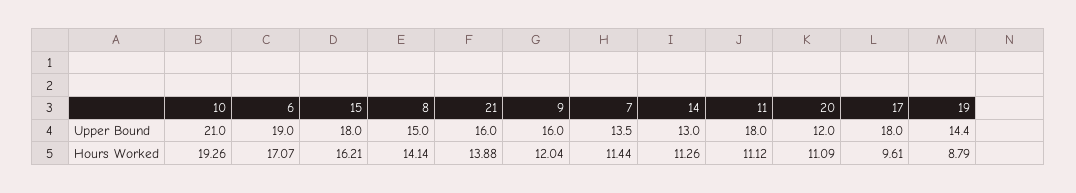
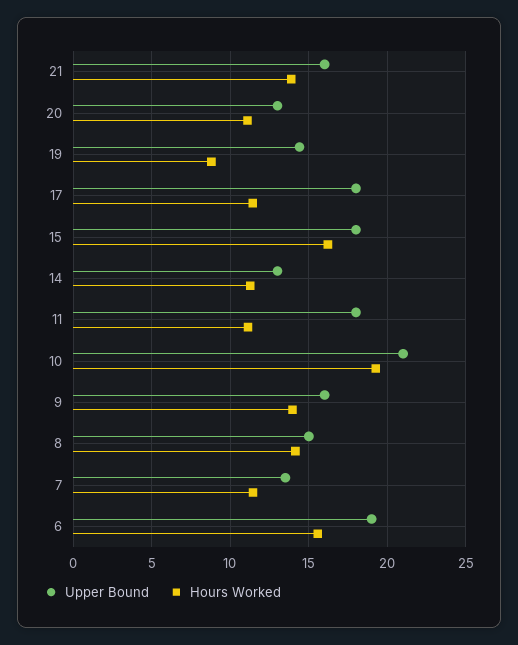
  {
    "Upper Bound": {
      "10": 21,
      "6": 19,
      "15": 18,
      "8": 15,
      "21": 16,
      "9": 16,
      "7": 13.5,
      "14": 13,
      "11": 18,
-     "20": 12,
+     "20": 13,
      "17": 18,
      "19": 14.4
    },
    "Hours Worked": {
      "10": 19.26,
-     "6": 17.07,
+     "6": 15.5,
      "15": 16.21,
      "8": 14.14,
      "21": 13.88,
-     "9": 12.04,
+     "9": 14,
      "7": 11.44,
      "14": 11.26,
      "11": 11.12,
      "20": 11.09,
-     "17": 9.61,
+     "17": 11.5,
      "19": 8.79
    }
  }

